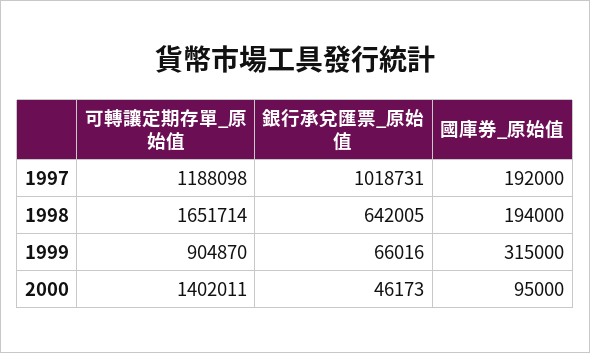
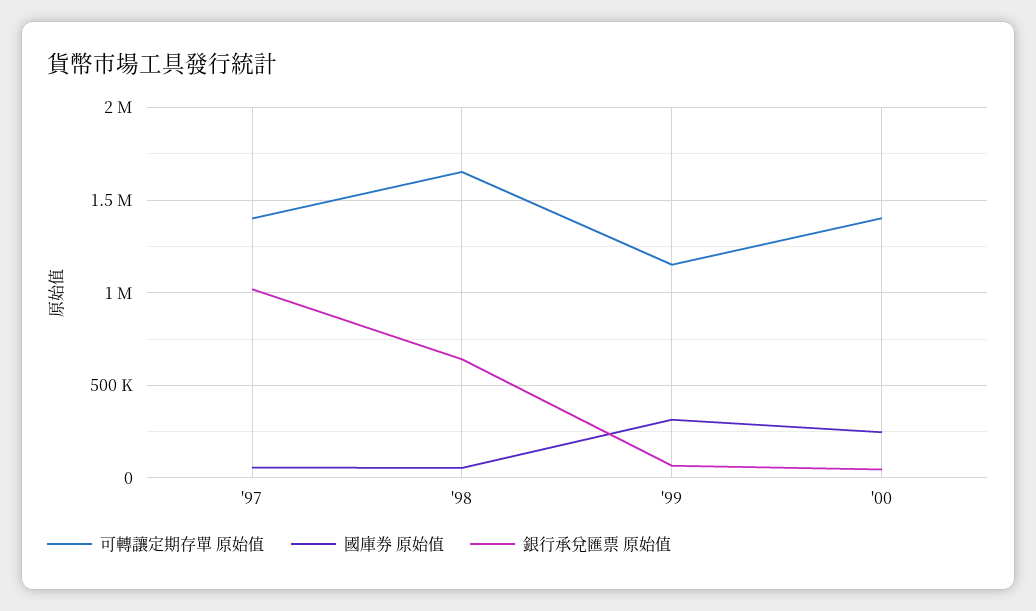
  {
    "可轉讓定期存單_原始值": {
-     "1997": 1188098,
+     "1997": 1400000,
      "1998": 1651714,
-     "1999": 904870,
+     "1999": 1150000,
      "2000": 1402011
    },
    "銀行承兌匯票_原始值": {
      "1997": 1018731,
      "1998": 642005,
      "1999": 66016,
      "2000": 46173
    },
    "國庫券_原始值": {
-     "1997": 192000,
+     "1997": 50000,
-     "1998": 194000,
+     "1998": 50000,
      "1999": 315000,
-     "2000": 95000
+     "2000": 250000
    }
  }

